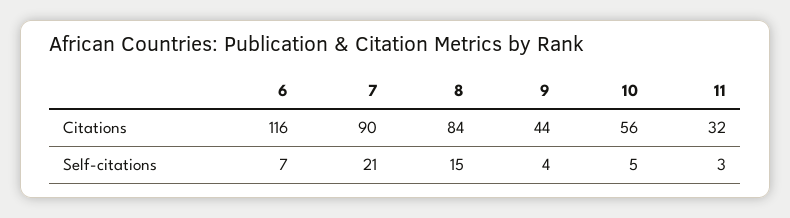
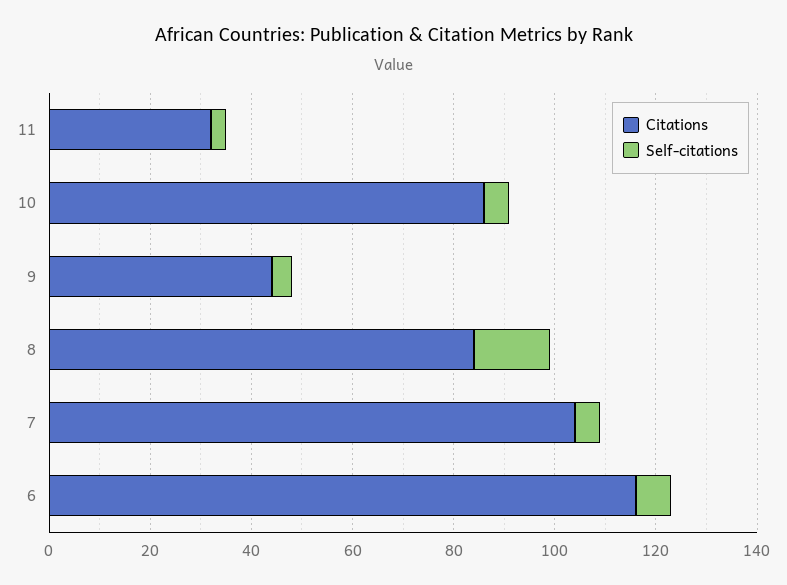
  {
    "Citations": {
      "6": 116,
-     "7": 90,
+     "7": 105,
      "8": 84,
      "9": 44,
-     "10": 56,
+     "10": 85,
      "11": 32
    },
    "Self-citations": {
      "6": 7,
-     "7": 21,
+     "7": 5,
      "8": 15,
      "9": 4,
      "10": 5,
      "11": 3
    }
  }

